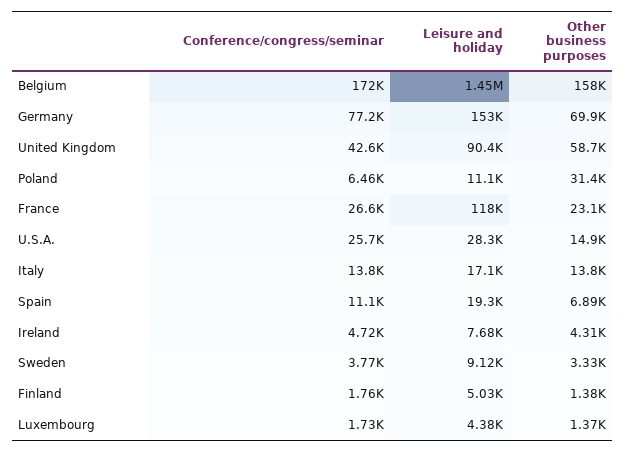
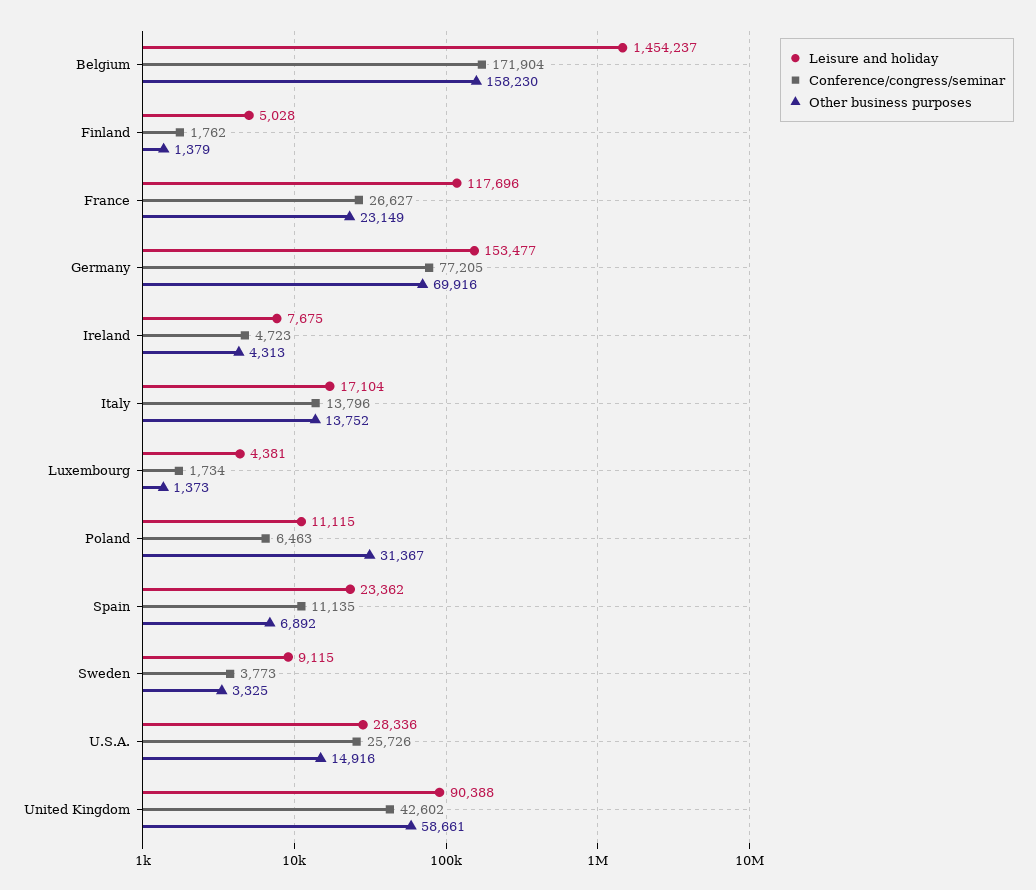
  {
    "Conference/congress/seminar": {
      "Belgium": 171904,
      "Germany": 77205,
      "United Kingdom": 42602,
      "Poland": 6463,
      "France": 26627,
      "U.S.A.": 25726,
      "Italy": 13796,
      "Spain": 11135,
      "Ireland": 4723,
      "Sweden": 3773,
      "Finland": 1762,
      "Luxembourg": 1734
    },
    "Leisure and holiday": {
      "Belgium": 1454237,
      "Germany": 153477,
      "United Kingdom": 90388,
      "Poland": 11115,
      "France": 117696,
      "U.S.A.": 28336,
      "Italy": 17104,
-     "Spain": 19300,
+     "Spain": 23362,
      "Ireland": 7675,
      "Sweden": 9115,
      "Finland": 5028,
      "Luxembourg": 4381
    },
    "Other business purposes": {
      "Belgium": 158230,
      "Germany": 69916,
      "United Kingdom": 58661,
      "Poland": 31367,
      "France": 23149,
      "U.S.A.": 14916,
      "Italy": 13752,
      "Spain": 6892,
      "Ireland": 4313,
      "Sweden": 3325,
      "Finland": 1379,
      "Luxembourg": 1373
    }
  }

